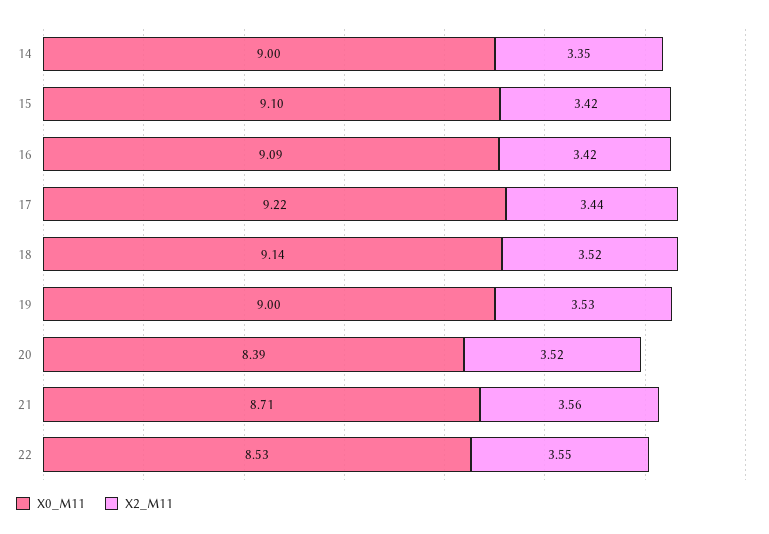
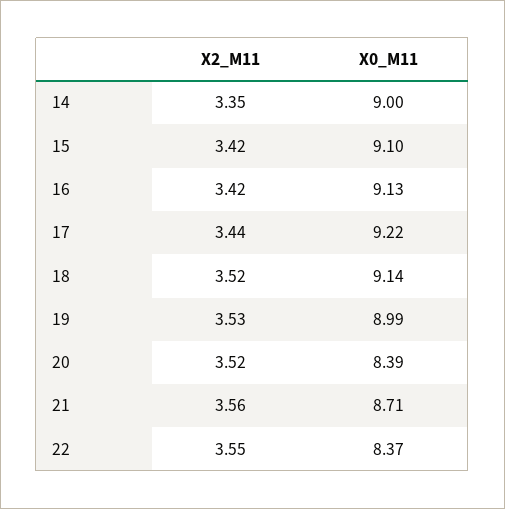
  {
    "X0_M11": {
      "14": 9,
      "15": 9.1,
-     "16": 9.09,
+     "16": 9.13,
      "17": 9.22,
      "18": 9.14,
-     "19": 9,
+     "19": 8.99,
      "20": 8.39,
      "21": 8.71,
-     "22": 8.53
+     "22": 8.37
    },
    "X2_M11": {
      "14": 3.35,
      "15": 3.42,
      "16": 3.42,
      "17": 3.44,
      "18": 3.52,
      "19": 3.53,
      "20": 3.52,
      "21": 3.56,
      "22": 3.55
    }
  }

